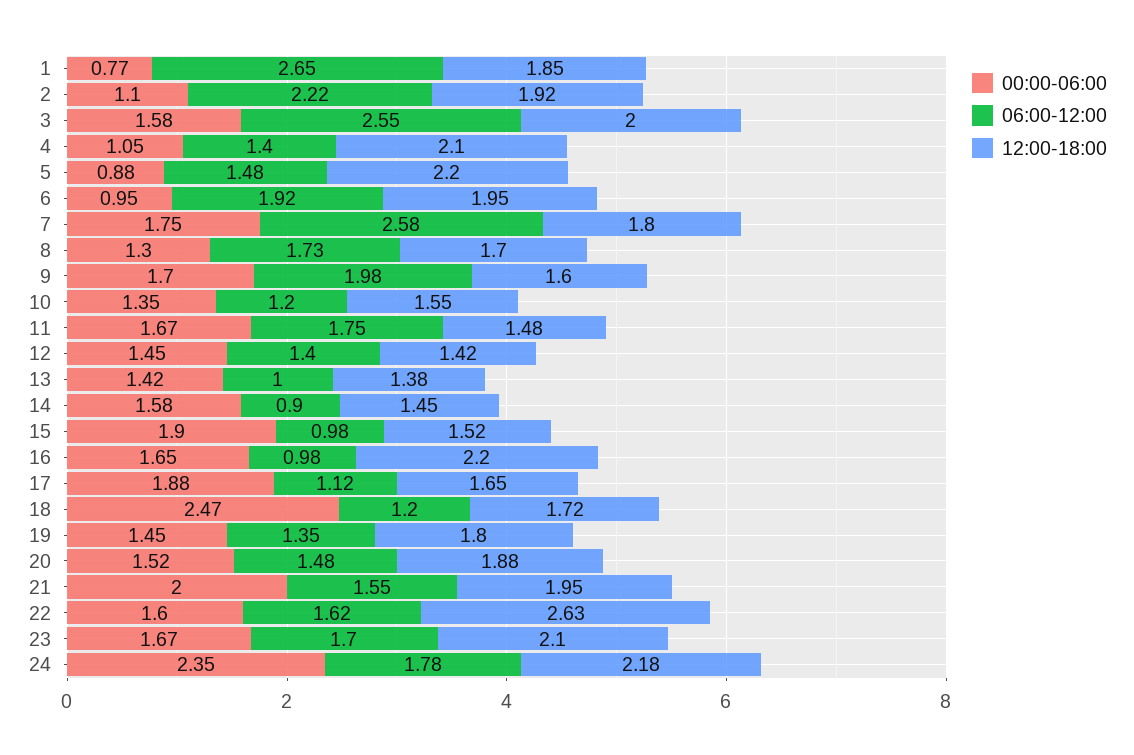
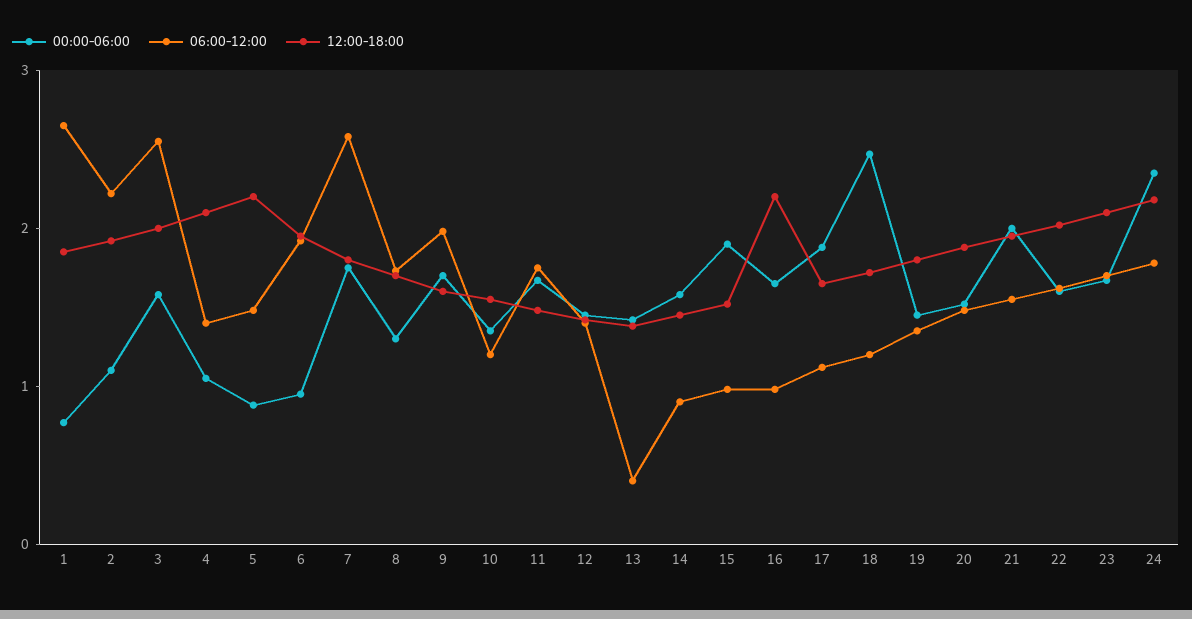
  {
    "00:00-06:00": {
      "1": 0.77,
      "2": 1.1,
      "3": 1.58,
      "4": 1.05,
      "5": 0.88,
      "6": 0.95,
      "7": 1.75,
      "8": 1.3,
      "9": 1.7,
      "10": 1.35,
      "11": 1.67,
      "12": 1.45,
      "13": 1.42,
      "14": 1.58,
      "15": 1.9,
      "16": 1.65,
      "17": 1.88,
      "18": 2.47,
      "19": 1.45,
      "20": 1.52,
      "21": 2,
      "22": 1.6,
      "23": 1.67,
      "24": 2.35
    },
    "06:00-12:00": {
      "1": 2.65,
      "2": 2.22,
      "3": 2.55,
      "4": 1.4,
      "5": 1.48,
      "6": 1.92,
      "7": 2.58,
      "8": 1.73,
      "9": 1.98,
      "10": 1.2,
      "11": 1.75,
      "12": 1.4,
-     "13": 1,
+     "13": 0.4,
      "14": 0.9,
      "15": 0.98,
      "16": 0.98,
      "17": 1.12,
      "18": 1.2,
      "19": 1.35,
      "20": 1.48,
      "21": 1.55,
      "22": 1.62,
      "23": 1.7,
      "24": 1.78
    },
    "12:00-18:00": {
      "1": 1.85,
      "2": 1.92,
      "3": 2,
      "4": 2.1,
      "5": 2.2,
      "6": 1.95,
      "7": 1.8,
      "8": 1.7,
      "9": 1.6,
      "10": 1.55,
      "11": 1.48,
      "12": 1.42,
      "13": 1.38,
      "14": 1.45,
      "15": 1.52,
      "16": 2.2,
      "17": 1.65,
      "18": 1.72,
      "19": 1.8,
      "20": 1.88,
      "21": 1.95,
-     "22": 2.63,
+     "22": 2,
      "23": 2.1,
      "24": 2.18
    }
  }

